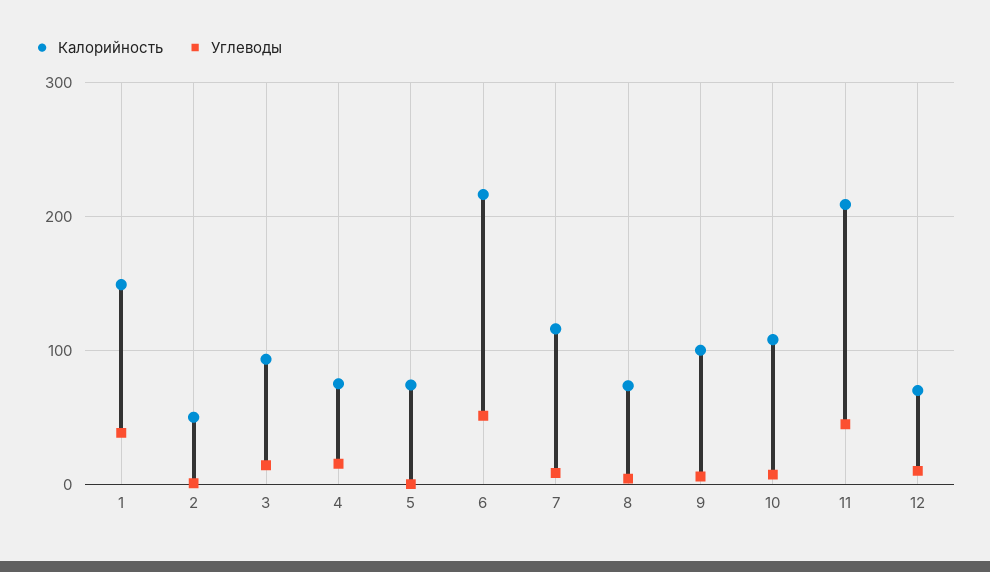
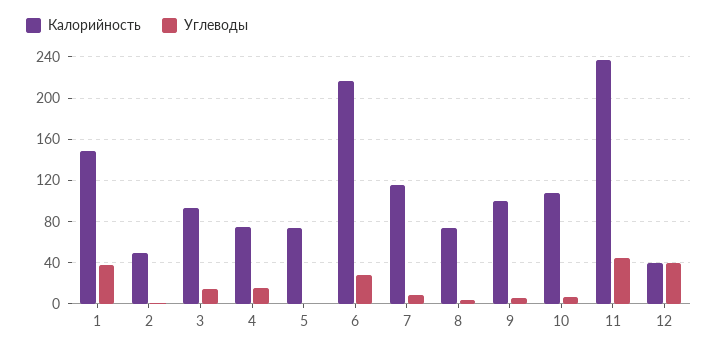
  {
    "Калорийность": {
      "1": 150,
      "2": 50,
      "3": 90,
      "4": 80,
      "5": 70,
      "6": 220,
      "7": 120,
      "8": 70,
      "9": 100,
      "10": 110,
-     "11": 210,
+     "11": 240,
-     "12": 70
+     "12": 40
    },
    "Углеводы": {
      "1": 40,
      "2": 0,
      "3": 10,
      "4": 20,
      "5": 0,
-     "6": 50,
+     "6": 30,
      "7": 10,
      "8": 0,
      "9": 10,
      "10": 10,
      "11": 40,
-     "12": 10
+     "12": 40
    }
  }

